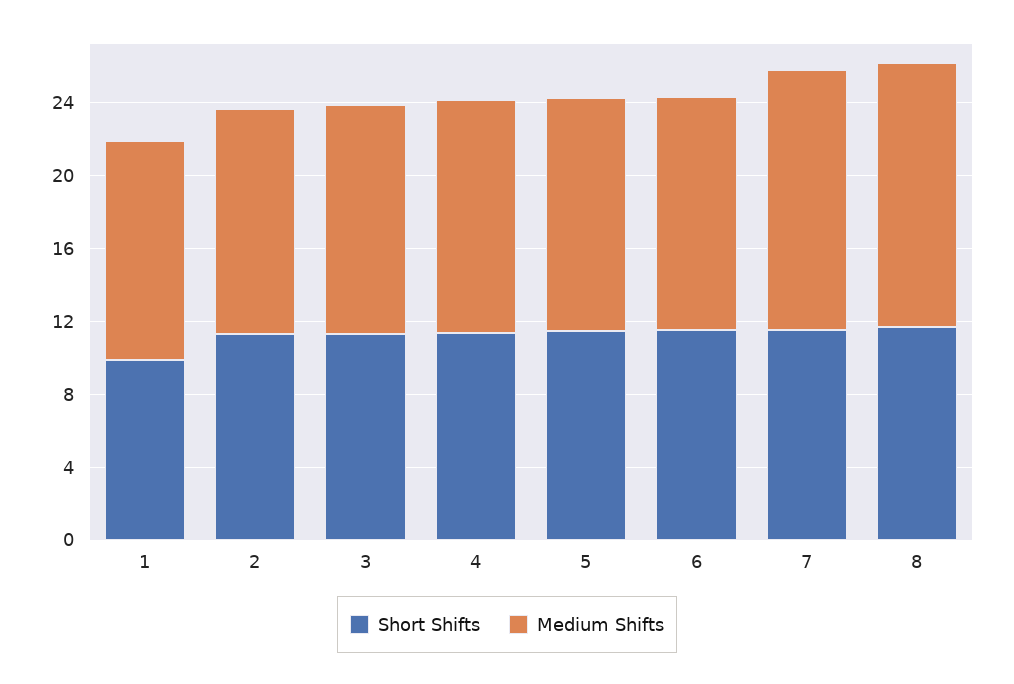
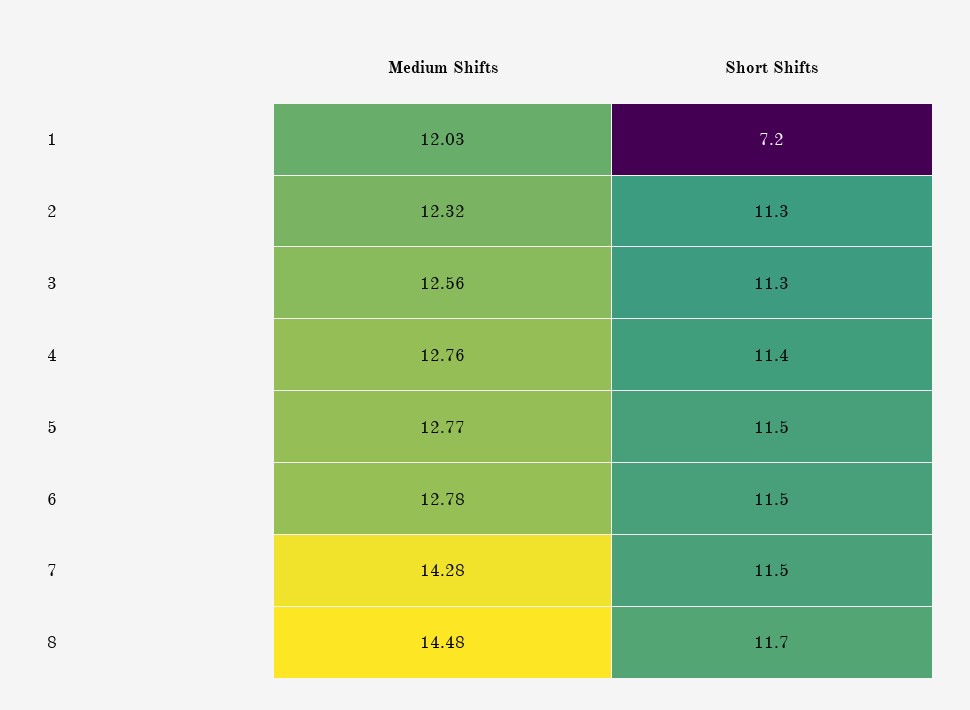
  {
    "Short Shifts": {
-     "1": 10,
+     "1": 7.2,
      "2": 11.3,
      "3": 11.3,
      "4": 11.4,
      "5": 11.5,
      "6": 11.5,
      "7": 11.5,
      "8": 11.7
    },
    "Medium Shifts": {
      "1": 12.03,
      "2": 12.32,
      "3": 12.56,
      "4": 12.76,
      "5": 12.77,
      "6": 12.78,
      "7": 14.28,
      "8": 14.48
    }
  }

